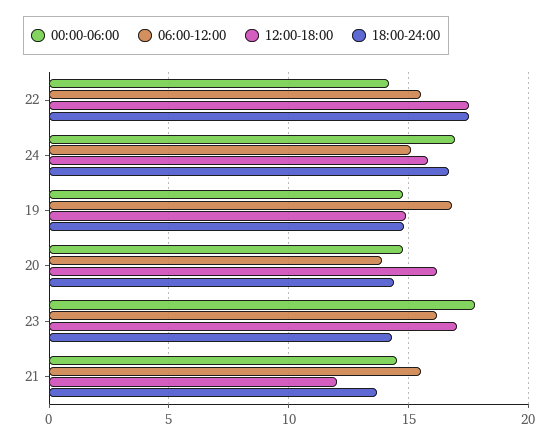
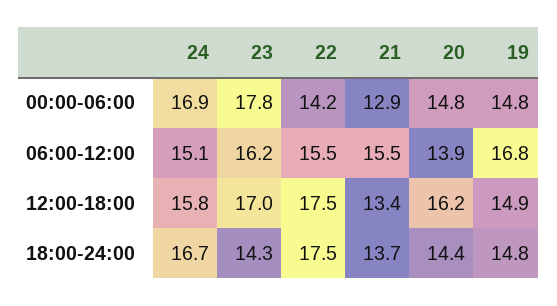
  {
    "00:00-06:00": {
      "22": 14.2,
      "24": 16.9,
      "19": 14.8,
      "20": 14.8,
      "23": 17.8,
-     "21": 14.5
+     "21": 12.9
    },
    "06:00-12:00": {
      "22": 15.5,
      "24": 15.1,
      "19": 16.8,
      "20": 13.9,
      "23": 16.2,
      "21": 15.5
    },
    "12:00-18:00": {
      "22": 17.5,
      "24": 15.8,
      "19": 14.9,
      "20": 16.2,
      "23": 17,
-     "21": 12
+     "21": 13.4
    },
    "18:00-24:00": {
      "22": 17.5,
      "24": 16.7,
      "19": 14.8,
      "20": 14.4,
      "23": 14.3,
      "21": 13.7
    }
  }

